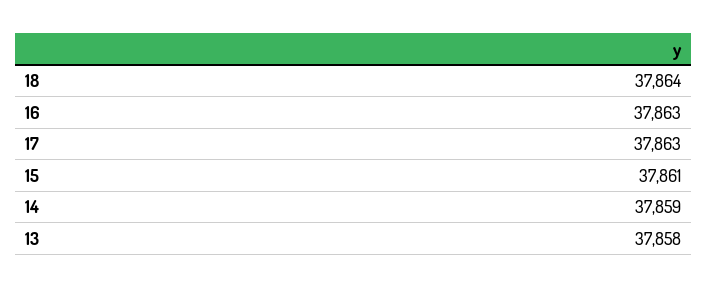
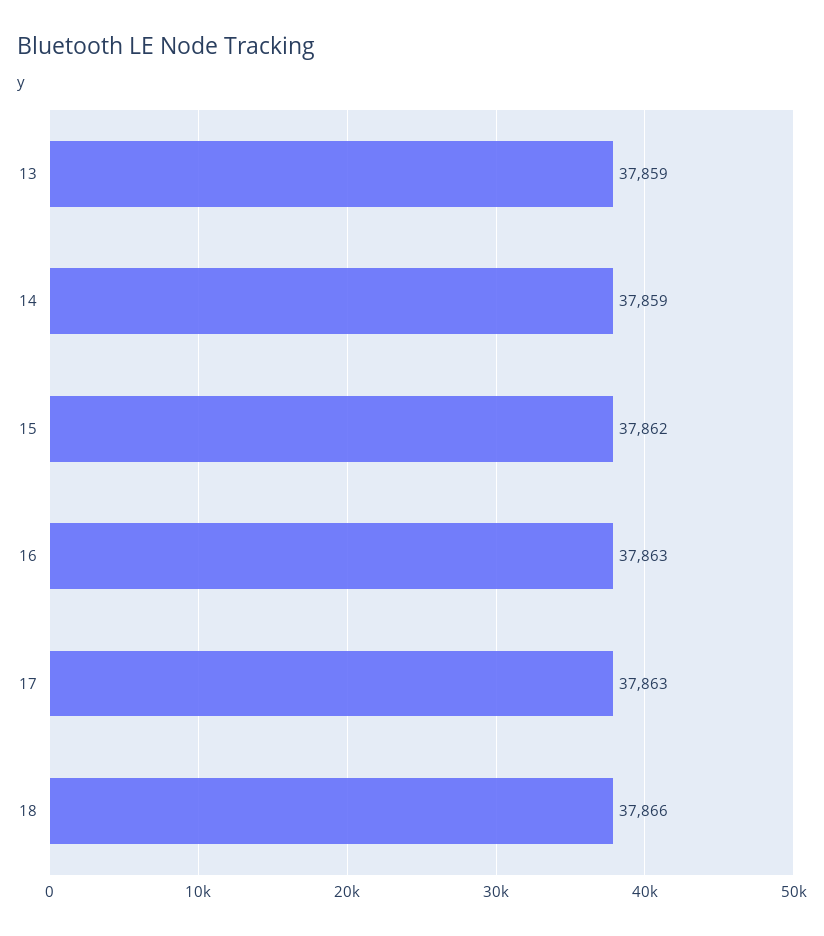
  {
-   "18": 37864,
+   "18": 37866,
    "16": 37863,
    "17": 37863,
-   "15": 37861,
+   "15": 37862,
    "14": 37859,
-   "13": 37858
+   "13": 37859
  }

